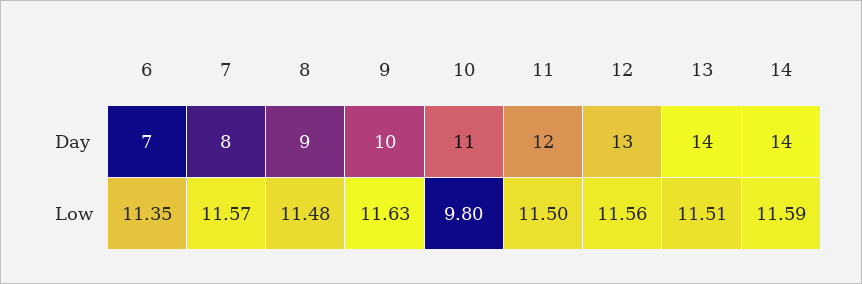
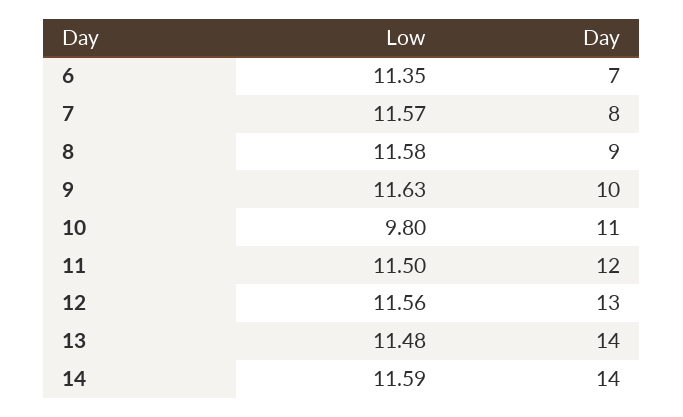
  {
    "6": {
      "Day": 7,
      "Low": 11.35
    },
    "7": {
      "Day": 8,
      "Low": 11.57
    },
    "8": {
      "Day": 9,
-     "Low": 11.48
+     "Low": 11.58
    },
    "9": {
      "Day": 10,
      "Low": 11.63
    },
    "10": {
      "Day": 11,
      "Low": 9.8
    },
    "11": {
      "Day": 12,
      "Low": 11.5
    },
    "12": {
      "Day": 13,
      "Low": 11.56
    },
    "13": {
      "Day": 14,
-     "Low": 11.51
+     "Low": 11.48
    },
    "14": {
      "Day": 14,
      "Low": 11.59
    }
  }

